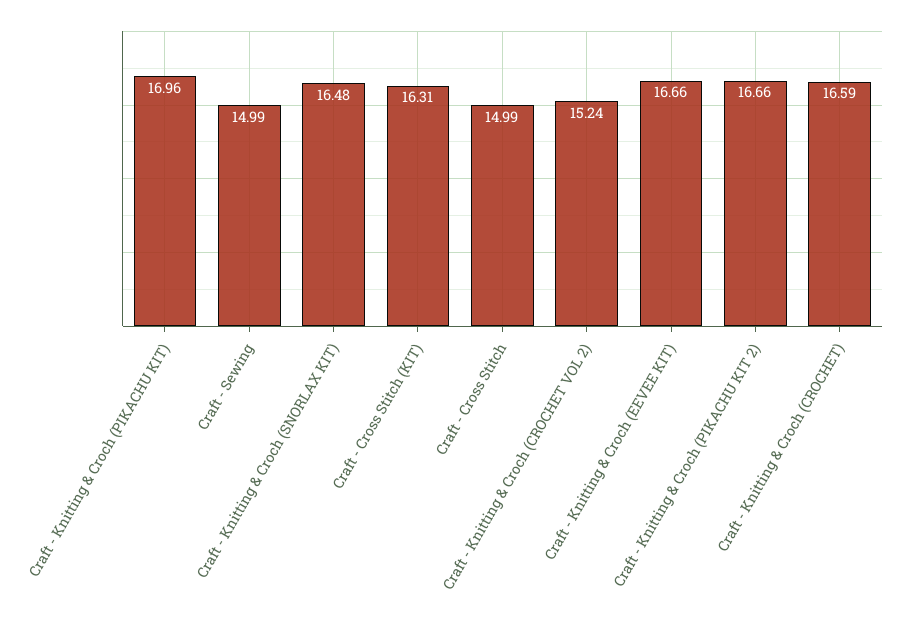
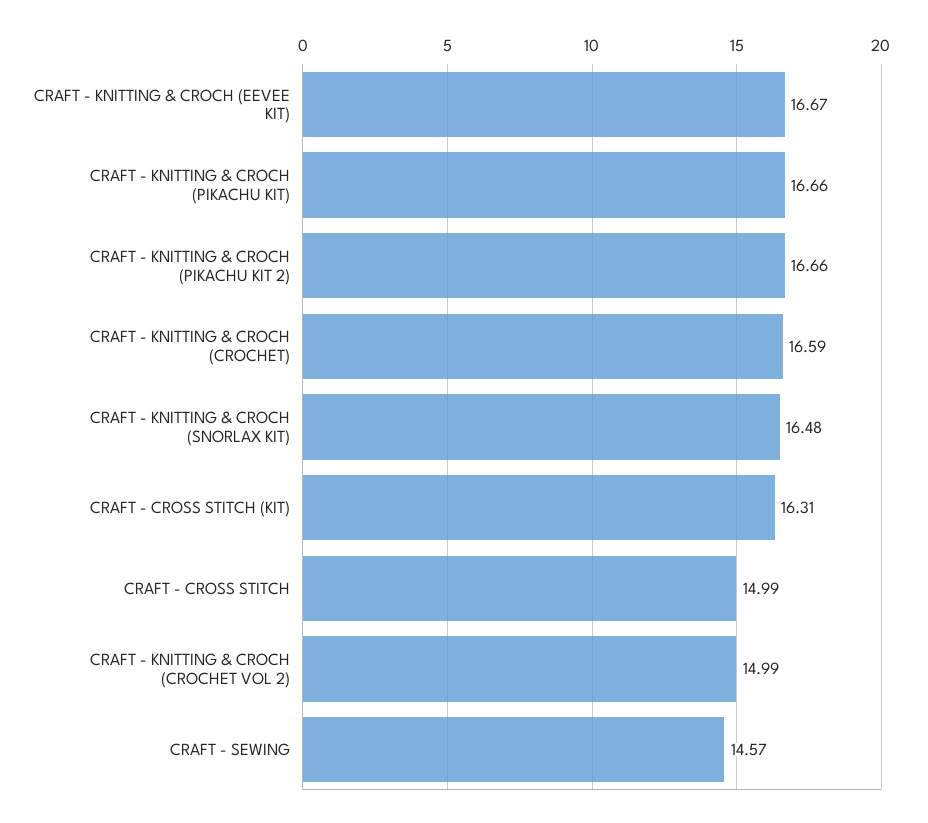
  {
-   "Craft - Knitting & Croch (PIKACHU KIT)": 16.96,
+   "Craft - Knitting & Croch (PIKACHU KIT)": 16.66,
-   "Craft - Sewing": 14.99,
+   "Craft - Sewing": 14.57,
    "Craft - Knitting & Croch (SNORLAX KIT)": 16.48,
    "Craft - Cross Stitch (KIT)": 16.31,
    "Craft - Cross Stitch": 14.99,
-   "Craft - Knitting & Croch (CROCHET VOL 2)": 15.24,
+   "Craft - Knitting & Croch (CROCHET VOL 2)": 14.99,
-   "Craft - Knitting & Croch (EEVEE KIT)": 16.66,
+   "Craft - Knitting & Croch (EEVEE KIT)": 16.67,
    "Craft - Knitting & Croch (PIKACHU KIT 2)": 16.66,
    "Craft - Knitting & Croch (CROCHET)": 16.59
  }

